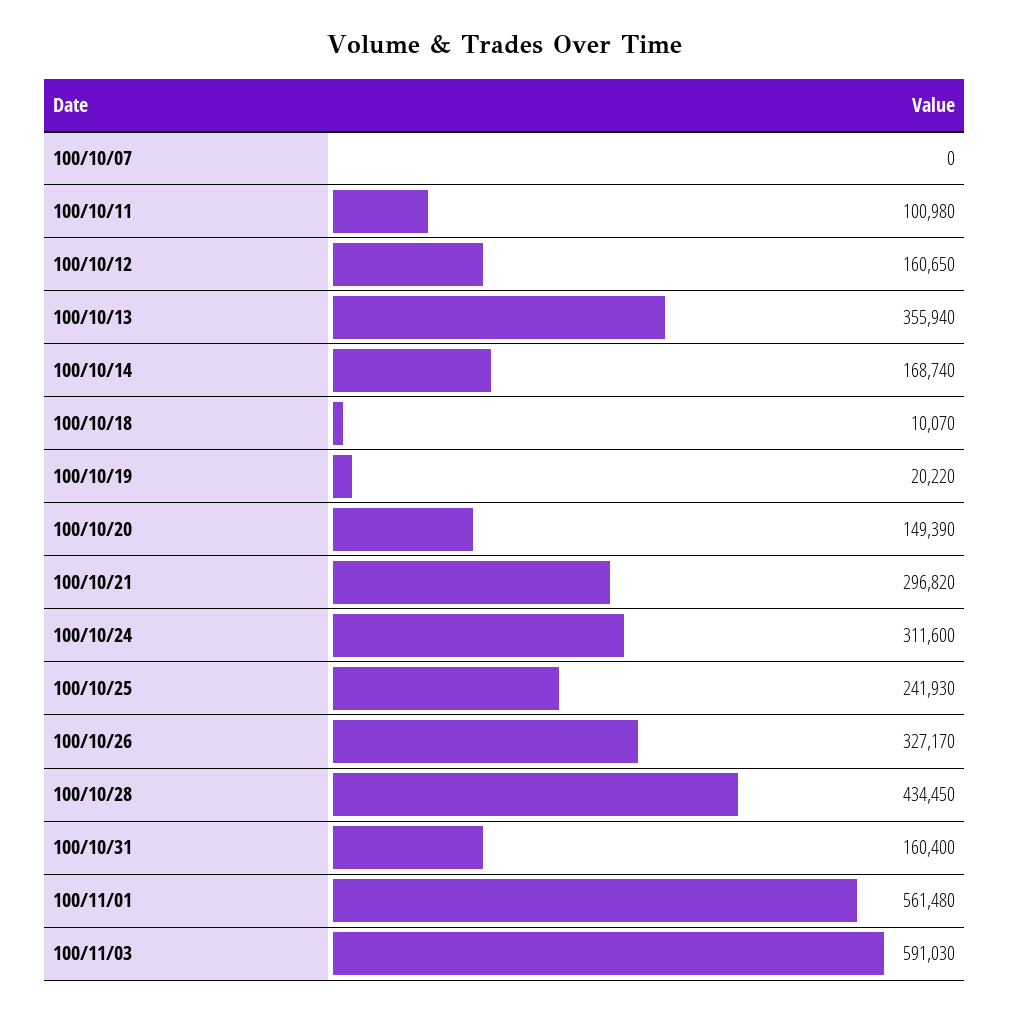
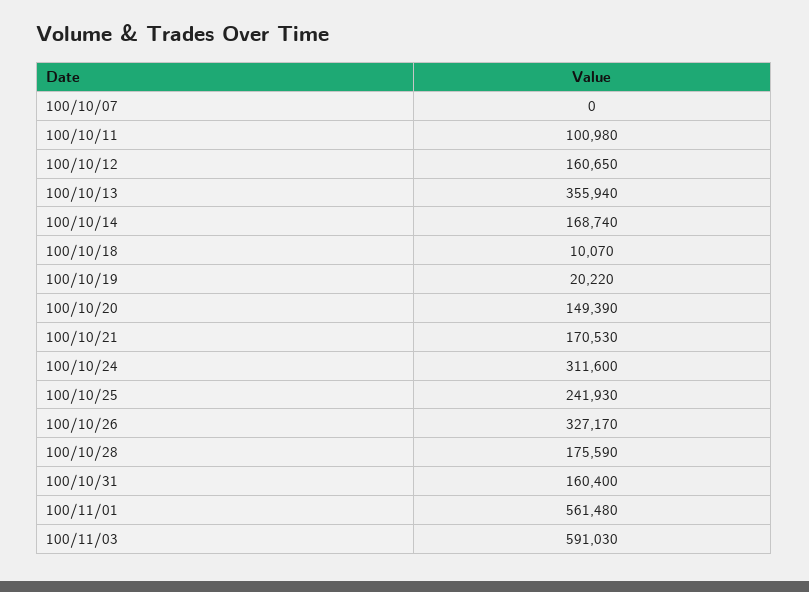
  {
    "100/10/07": 0,
    "100/10/11": 100980,
    "100/10/12": 160650,
    "100/10/13": 355940,
    "100/10/14": 168740,
    "100/10/18": 10070,
    "100/10/19": 20220,
    "100/10/20": 149390,
-   "100/10/21": 296820,
+   "100/10/21": 170530,
    "100/10/24": 311600,
    "100/10/25": 241930,
    "100/10/26": 327170,
-   "100/10/28": 434450,
+   "100/10/28": 175590,
    "100/10/31": 160400,
    "100/11/01": 561480,
    "100/11/03": 591030
  }

